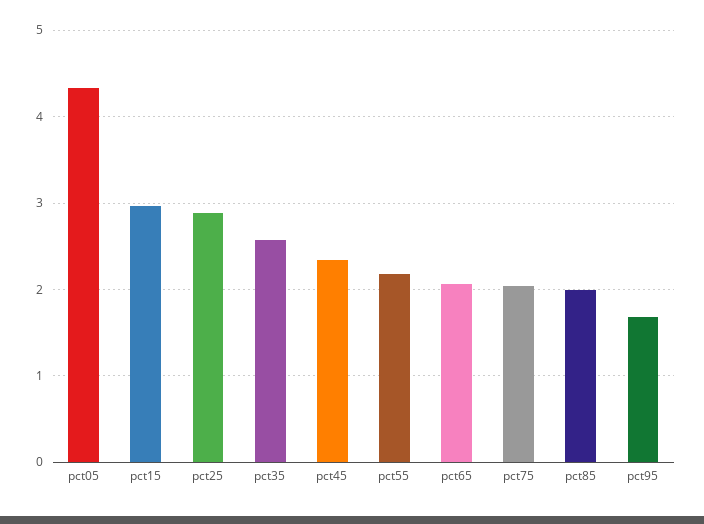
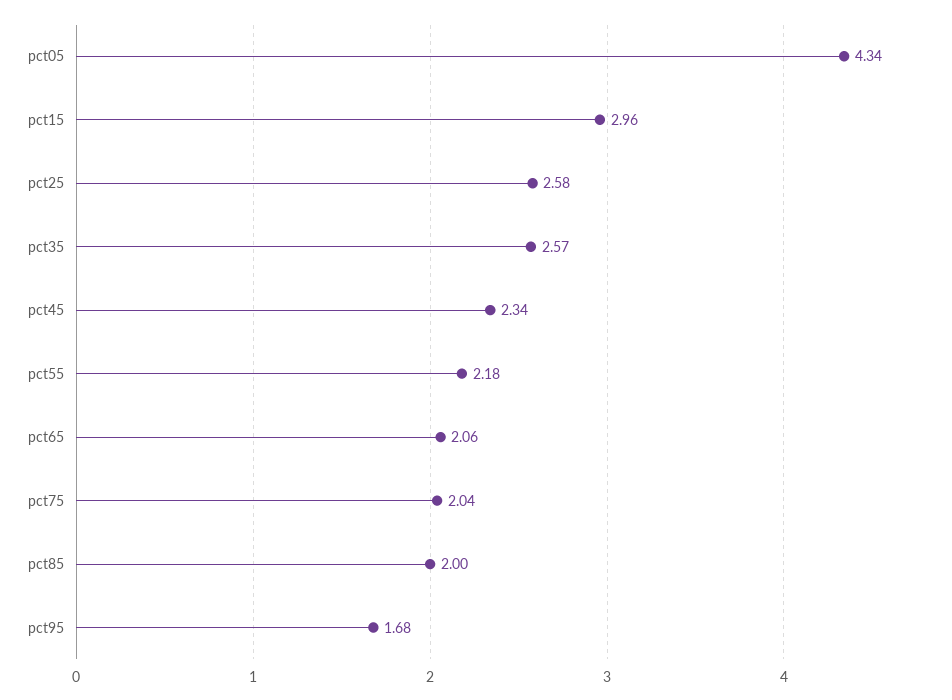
  {
    "pct05": 4.34,
    "pct15": 2.96,
-   "pct25": 2.9,
+   "pct25": 2.58,
    "pct35": 2.57,
    "pct45": 2.34,
    "pct55": 2.18,
    "pct65": 2.06,
    "pct75": 2.04,
    "pct85": 2,
    "pct95": 1.68
  }

